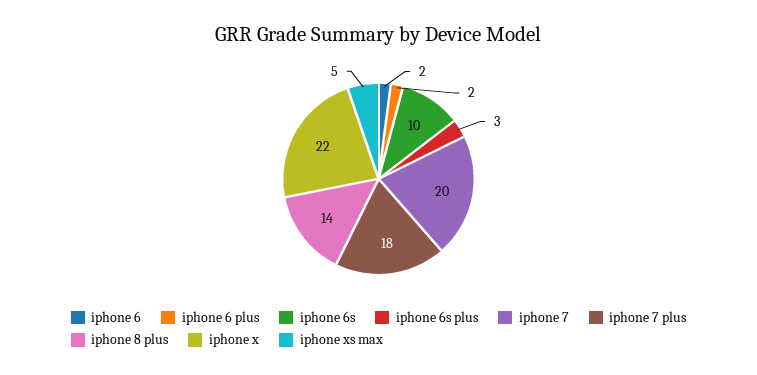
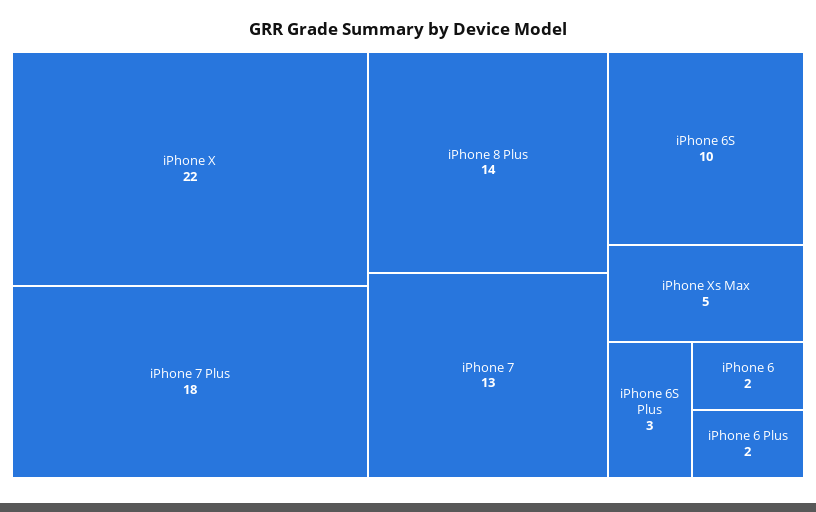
  {
    "iphone 6": 2,
    "iphone 6 plus": 2,
    "iphone 6s": 10,
    "iphone 6s plus": 3,
-   "iphone 7": 20,
+   "iphone 7": 13,
    "iphone 7 plus": 18,
    "iphone 8 plus": 14,
    "iphone x": 22,
    "iphone xs max": 5
  }

